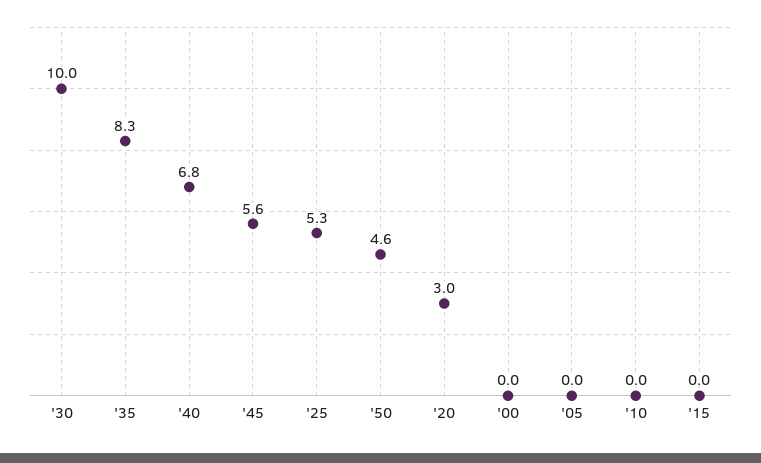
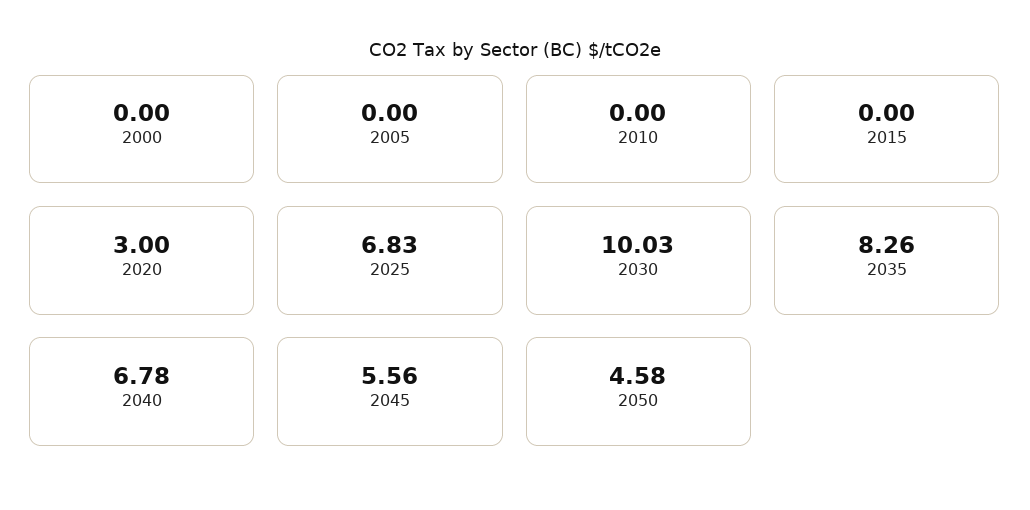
  {
    "'30": 10.03,
    "'35": 8.26,
    "'40": 6.78,
    "'45": 5.56,
-   "'25": 5.3,
+   "'25": 6.83,
    "'50": 4.58,
    "'20": 3,
    "'00": 0,
    "'05": 0,
    "'10": 0,
    "'15": 0
  }

